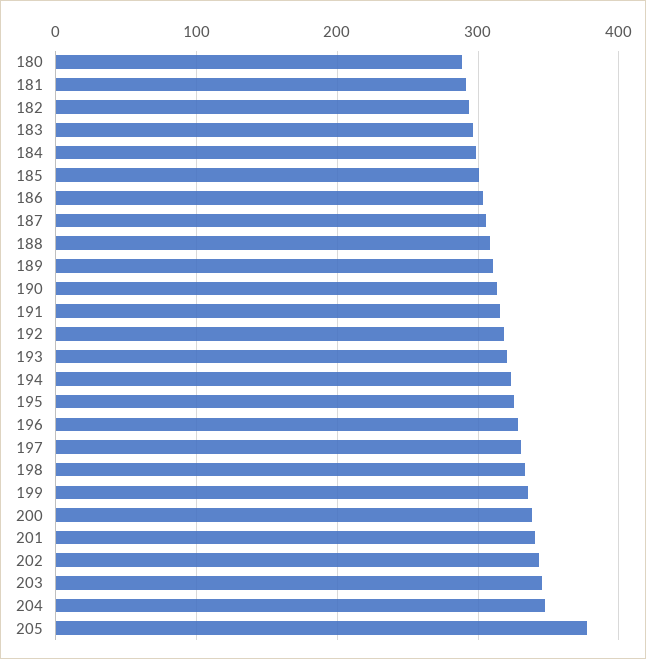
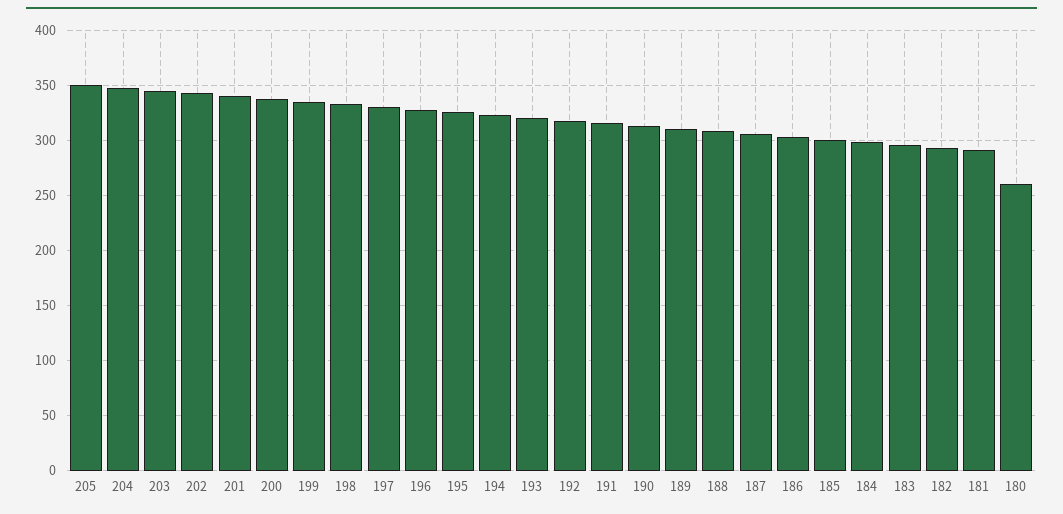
  {
-   "180": 290,
+   "180": 260,
    "181": 290,
    "182": 290,
    "183": 300,
    "184": 300,
    "185": 300,
    "186": 300,
    "187": 310,
    "188": 310,
    "189": 310,
    "190": 310,
    "191": 320,
    "192": 320,
    "193": 320,
    "194": 320,
    "195": 330,
    "196": 330,
    "197": 330,
    "198": 330,
    "199": 340,
    "200": 340,
    "201": 340,
    "202": 340,
    "203": 350,
    "204": 350,
-   "205": 380
+   "205": 350
  }

